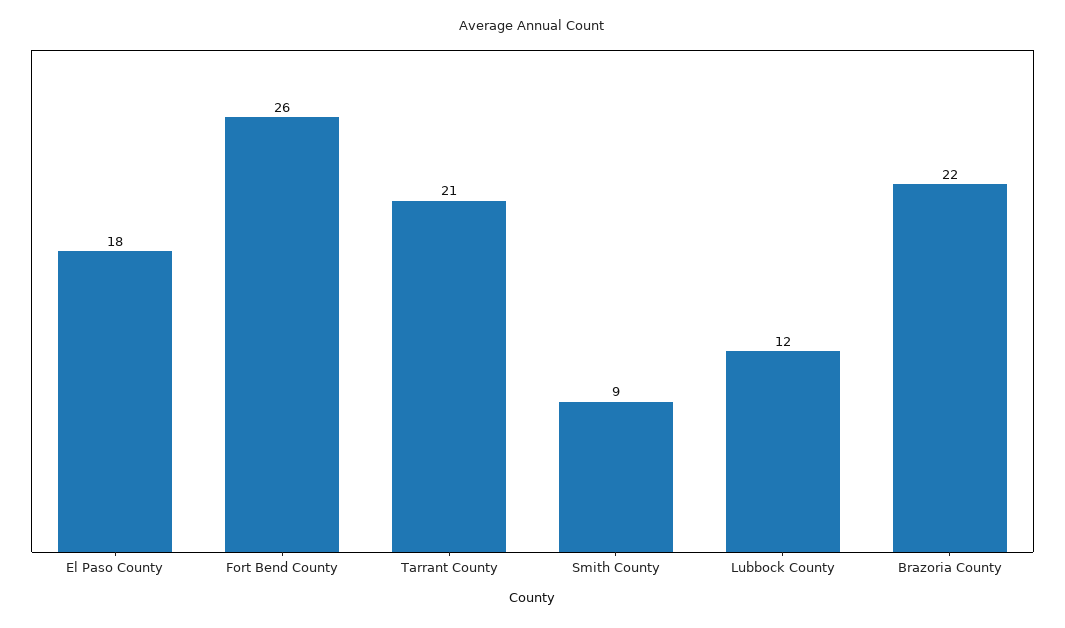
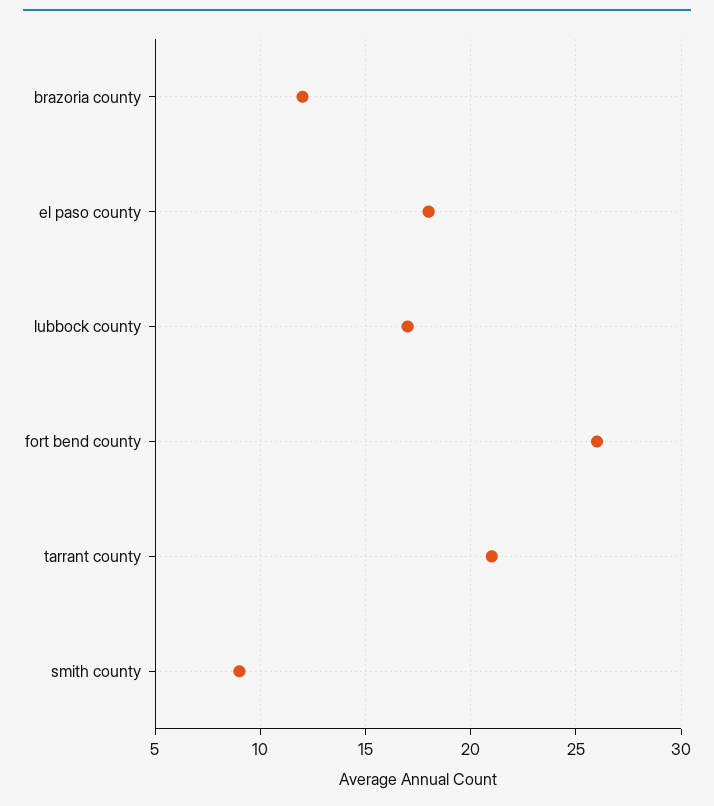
  {
    "El Paso County": 18,
    "Fort Bend County": 26,
    "Tarrant County": 21,
    "Smith County": 9,
-   "Lubbock County": 12,
+   "Lubbock County": 17,
-   "Brazoria County": 22
+   "Brazoria County": 12
  }

